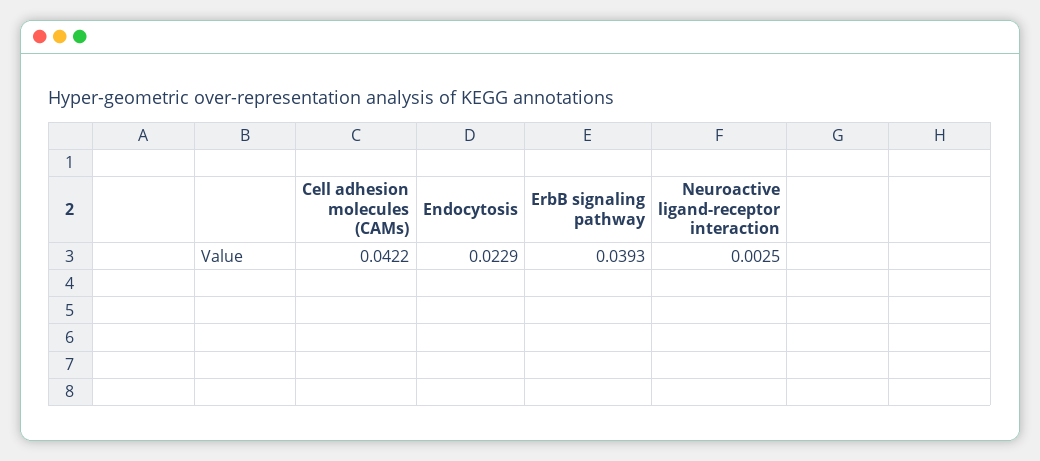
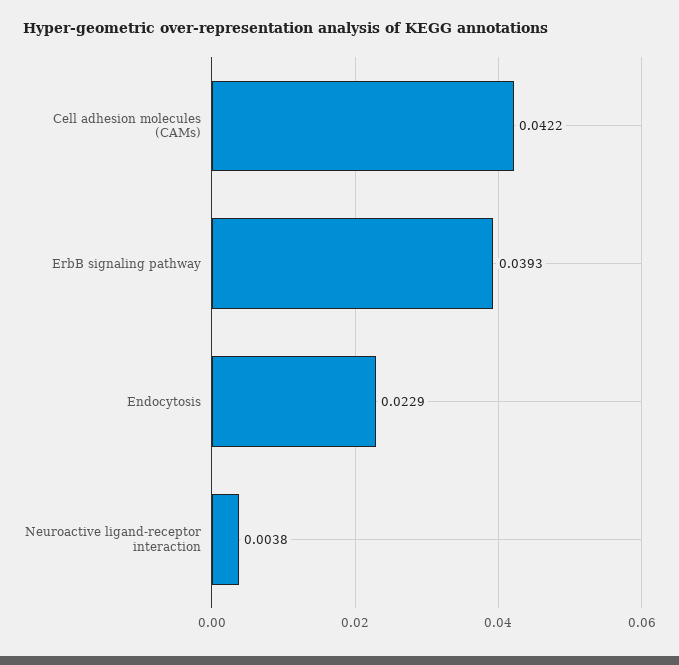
  {
    "Cell adhesion molecules (CAMs)": 0.0422,
    "Endocytosis": 0.0229,
    "ErbB signaling pathway": 0.0393,
-   "Neuroactive ligand-receptor interaction": 0.0025
+   "Neuroactive ligand-receptor interaction": 0.0038
  }

